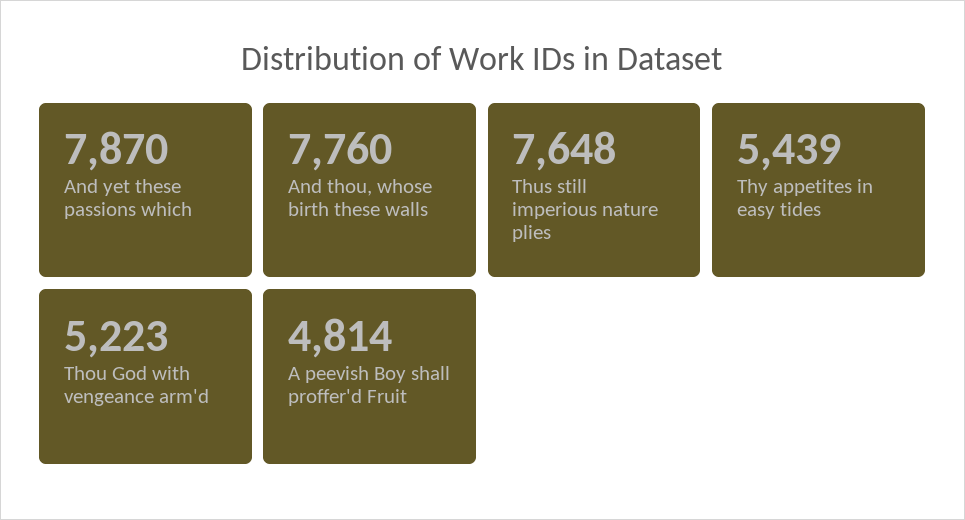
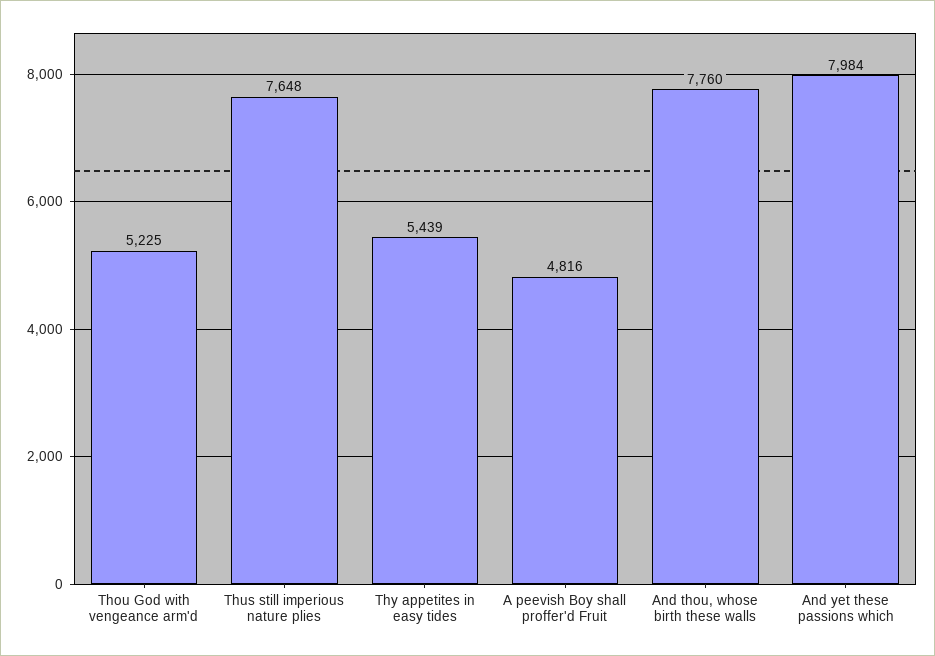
  {
-   "And yet these passions which": 7870,
+   "And yet these passions which": 7984,
    "And thou, whose birth these walls": 7760,
    "Thus still imperious nature plies": 7648,
    "Thy appetites in easy tides": 5439,
-   "Thou God with vengeance arm'd": 5223,
+   "Thou God with vengeance arm'd": 5225,
-   "A peevish Boy shall proffer'd Fruit": 4814
+   "A peevish Boy shall proffer'd Fruit": 4816
  }

